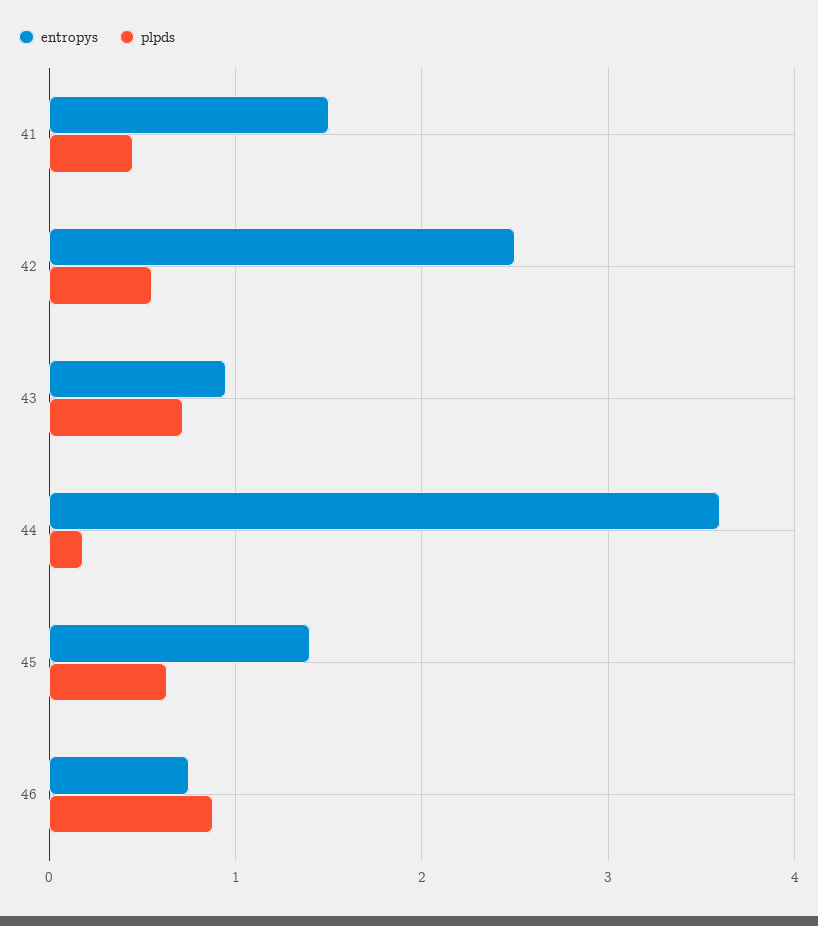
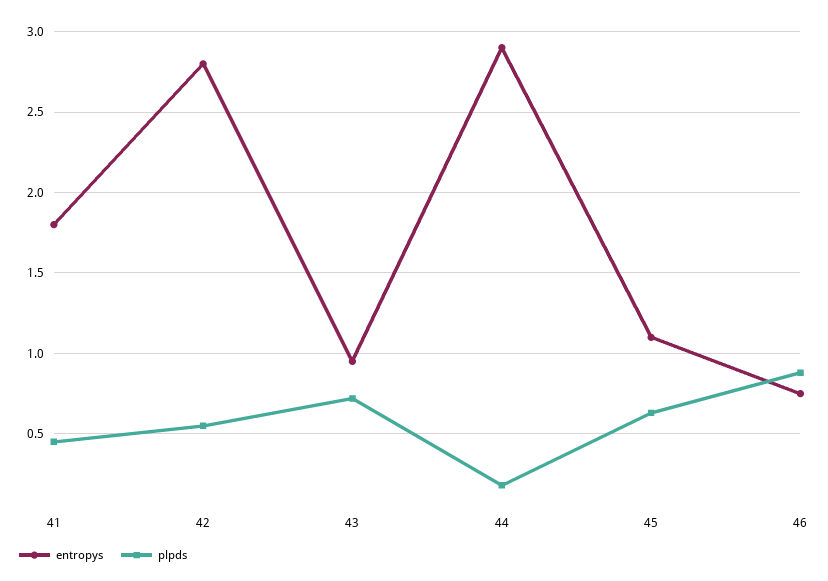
  {
    "entropys": {
-     "41": 1.5,
+     "41": 1.8,
-     "42": 2.5,
+     "42": 2.8,
      "43": 0.95,
-     "44": 3.6,
+     "44": 2.9,
-     "45": 1.4,
+     "45": 1.1,
      "46": 0.75
    },
    "plpds": {
      "41": 0.45,
      "42": 0.55,
      "43": 0.7,
      "44": 0.2,
      "45": 0.65,
      "46": 0.9
    }
  }

